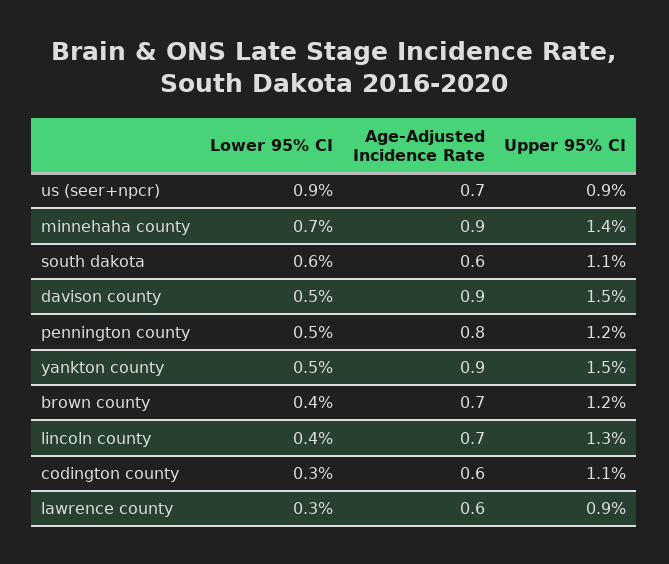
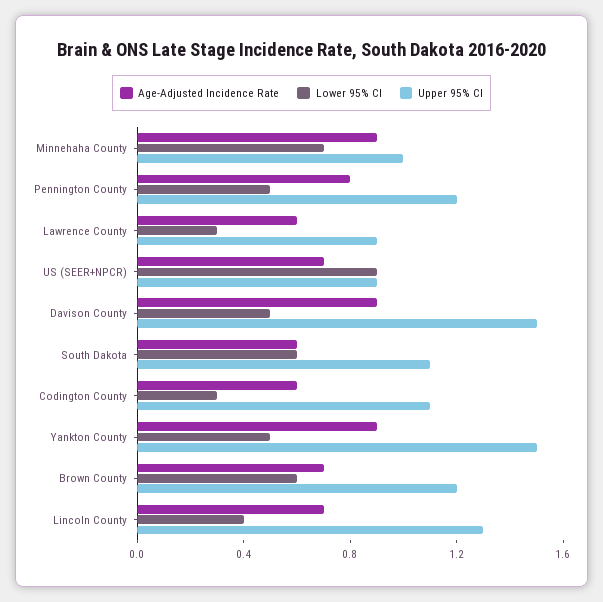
  {
    "Lower 95% CI": {
      "us (seer+npcr)": 0.9,
      "minnehaha county": 0.7,
      "south dakota": 0.6,
      "davison county": 0.5,
      "pennington county": 0.5,
      "yankton county": 0.5,
-     "brown county": 0.4,
+     "brown county": 0.6,
      "lincoln county": 0.4,
      "codington county": 0.3,
      "lawrence county": 0.3
    },
    "Age-Adjusted Incidence Rate": {
      "us (seer+npcr)": 0.7,
      "minnehaha county": 0.9,
      "south dakota": 0.6,
      "davison county": 0.9,
      "pennington county": 0.8,
      "yankton county": 0.9,
      "brown county": 0.7,
      "lincoln county": 0.7,
      "codington county": 0.6,
      "lawrence county": 0.6
    },
    "Upper 95% CI": {
      "us (seer+npcr)": 0.9,
-     "minnehaha county": 1.4,
+     "minnehaha county": 1,
      "south dakota": 1.1,
      "davison county": 1.5,
      "pennington county": 1.2,
      "yankton county": 1.5,
      "brown county": 1.2,
      "lincoln county": 1.3,
      "codington county": 1.1,
      "lawrence county": 0.9
    }
  }

